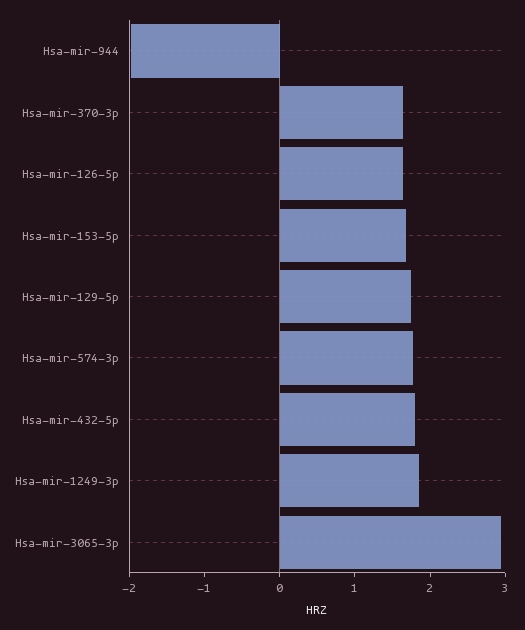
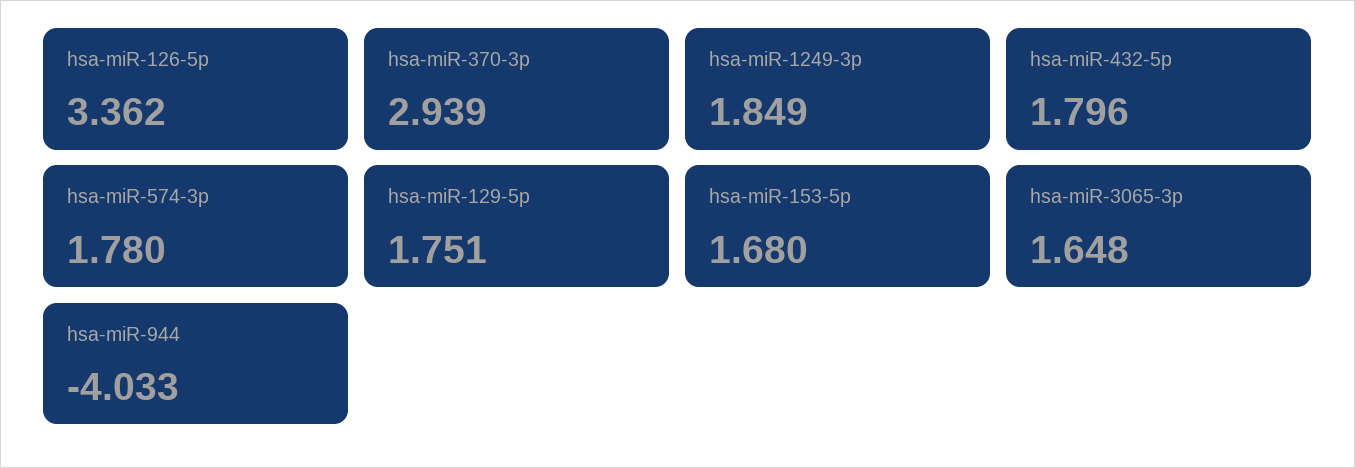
  {
-   "Hsa-mir-944": -2,
+   "Hsa-mir-944": -4.033,
-   "Hsa-mir-370-3p": 1.6,
+   "Hsa-mir-370-3p": 2.939,
-   "Hsa-mir-126-5p": 1.6,
+   "Hsa-mir-126-5p": 3.362,
    "Hsa-mir-153-5p": 1.68,
    "Hsa-mir-129-5p": 1.751,
    "Hsa-mir-574-3p": 1.78,
    "Hsa-mir-432-5p": 1.796,
    "Hsa-mir-1249-3p": 1.849,
-   "Hsa-mir-3065-3p": 3
+   "Hsa-mir-3065-3p": 1.648
  }

